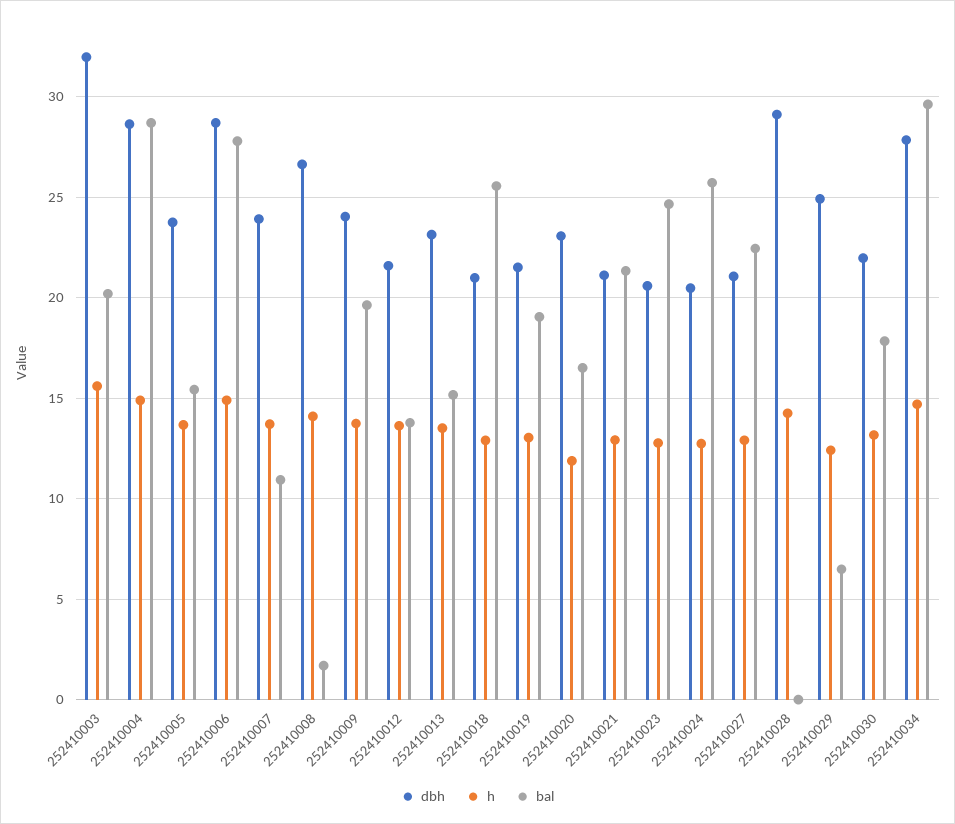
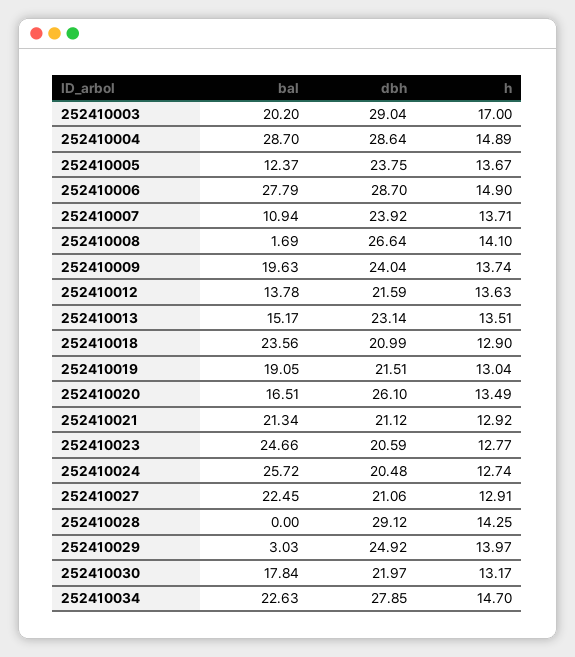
  {
    "dbh": {
-     "252410003": 32,
+     "252410003": 29.04,
      "252410004": 28.64,
      "252410005": 23.75,
      "252410006": 28.7,
      "252410007": 23.92,
      "252410008": 26.64,
      "252410009": 24.04,
      "252410012": 21.59,
      "252410013": 23.14,
      "252410018": 20.99,
      "252410019": 21.51,
-     "252410020": 23,
+     "252410020": 26.1,
      "252410021": 21.12,
      "252410023": 20.59,
      "252410024": 20.48,
      "252410027": 21.06,
      "252410028": 29.12,
      "252410029": 24.92,
      "252410030": 21.97,
      "252410034": 27.85
    },
    "h": {
-     "252410003": 15.5,
+     "252410003": 17,
      "252410004": 14.89,
      "252410005": 13.67,
      "252410006": 14.9,
      "252410007": 13.71,
      "252410008": 14.1,
      "252410009": 13.74,
      "252410012": 13.63,
      "252410013": 13.51,
      "252410018": 12.9,
      "252410019": 13.04,
-     "252410020": 12,
+     "252410020": 13.49,
      "252410021": 12.92,
      "252410023": 12.77,
      "252410024": 12.74,
      "252410027": 12.91,
      "252410028": 14.25,
-     "252410029": 12.5,
+     "252410029": 13.97,
      "252410030": 13.17,
      "252410034": 14.7
    },
    "bal": {
      "252410003": 20.2,
      "252410004": 28.7,
-     "252410005": 15.5,
+     "252410005": 12.37,
      "252410006": 27.79,
      "252410007": 10.94,
      "252410008": 1.69,
      "252410009": 19.63,
      "252410012": 13.78,
      "252410013": 15.17,
-     "252410018": 25.5,
+     "252410018": 23.56,
      "252410019": 19.05,
      "252410020": 16.51,
      "252410021": 21.34,
      "252410023": 24.66,
      "252410024": 25.72,
      "252410027": 22.45,
      "252410028": 0,
-     "252410029": 6.5,
+     "252410029": 3.03,
      "252410030": 17.84,
-     "252410034": 29.5
+     "252410034": 22.63
    }
  }

